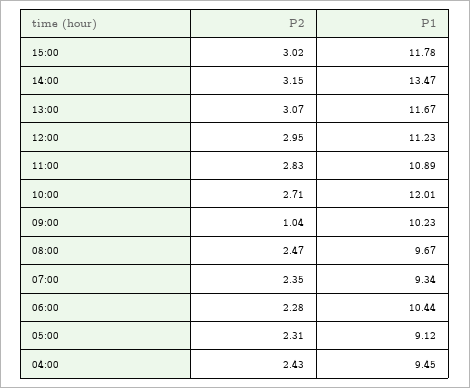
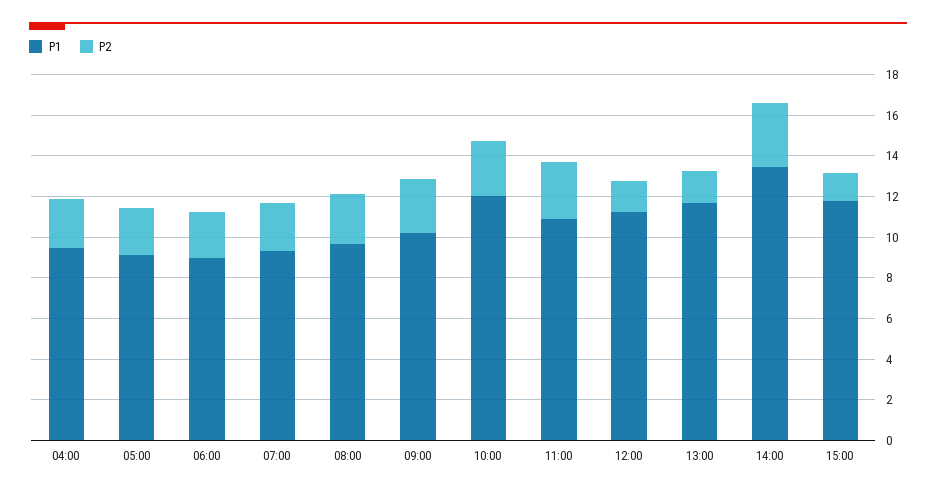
  {
    "P2": {
-     "15:00": 3.02,
+     "15:00": 1.5,
      "14:00": 3.15,
-     "13:00": 3.07,
+     "13:00": 1.5,
-     "12:00": 2.95,
+     "12:00": 1.5,
      "11:00": 2.83,
      "10:00": 2.71,
-     "09:00": 1.04,
+     "09:00": 2.5,
      "08:00": 2.47,
      "07:00": 2.35,
      "06:00": 2.28,
      "05:00": 2.31,
      "04:00": 2.43
    },
    "P1": {
      "15:00": 11.78,
      "14:00": 13.47,
      "13:00": 11.67,
      "12:00": 11.23,
      "11:00": 10.89,
      "10:00": 12.01,
      "09:00": 10.23,
      "08:00": 9.67,
      "07:00": 9.34,
-     "06:00": 10.44,
+     "06:00": 9,
      "05:00": 9.12,
      "04:00": 9.45
    }
  }

